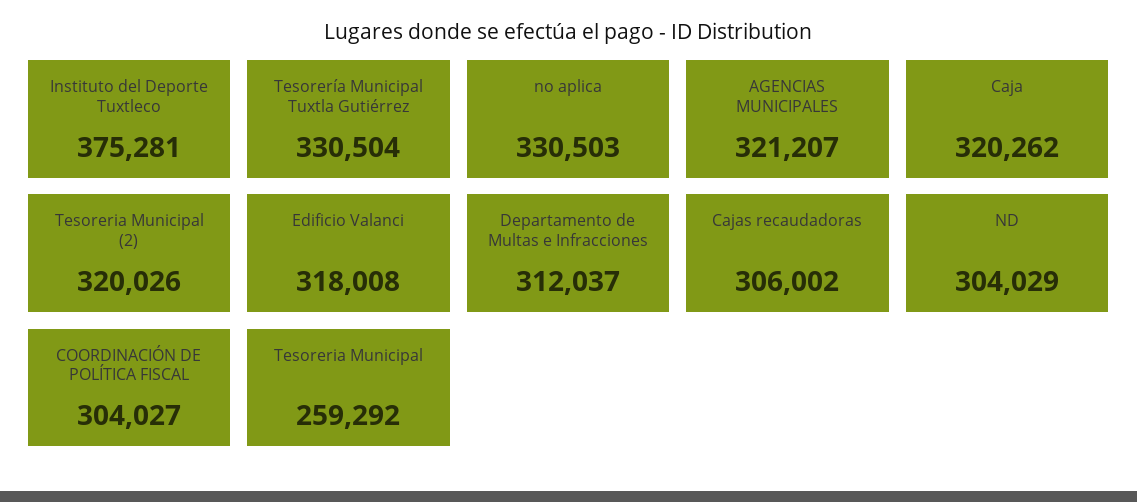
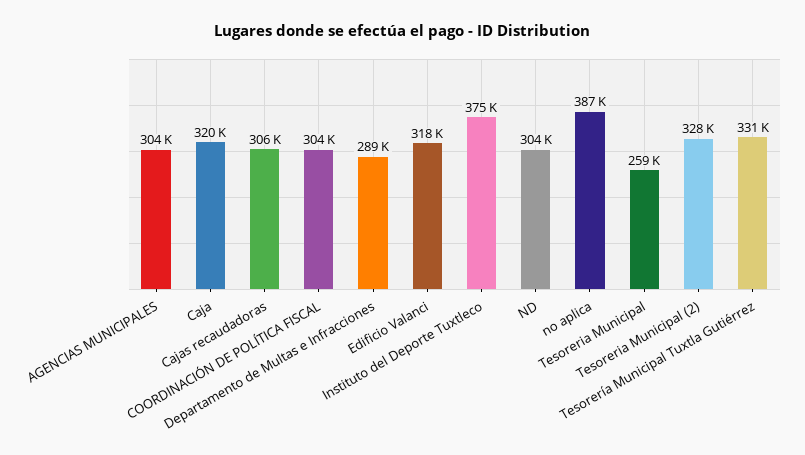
  {
    "Instituto del Deporte Tuxtleco": 375281,
    "Tesorería Municipal Tuxtla Gutiérrez": 330504,
-   "no aplica": 330503,
+   "no aplica": 387000,
-   "AGENCIAS MUNICIPALES": 321207,
+   "AGENCIAS MUNICIPALES": 304000,
    "Caja": 320262,
-   "Tesoreria Municipal (2)": 320026,
+   "Tesoreria Municipal (2)": 328000,
    "Edificio Valanci": 318008,
-   "Departamento de Multas e Infracciones": 312037,
+   "Departamento de Multas e Infracciones": 289000,
    "Cajas recaudadoras": 306002,
    "ND": 304029,
    "COORDINACIÓN DE POLÍTICA FISCAL": 304027,
    "Tesoreria Municipal": 259292
  }

